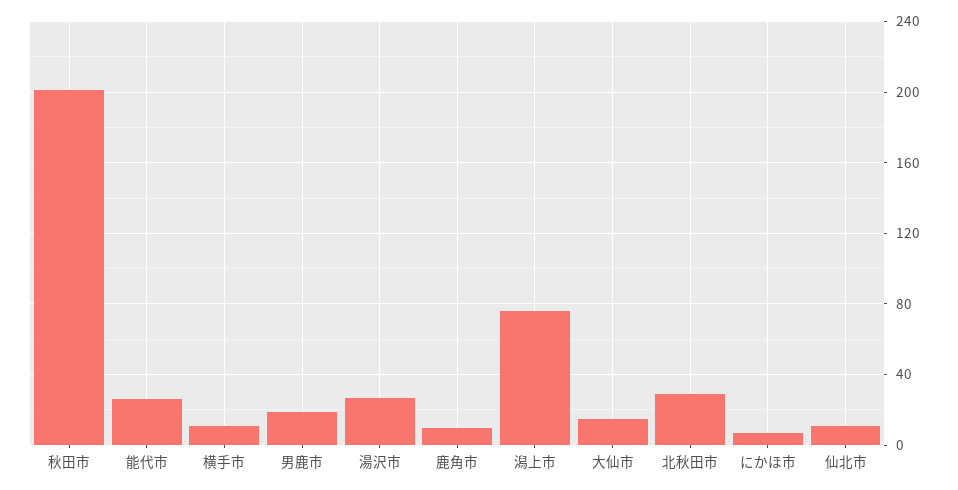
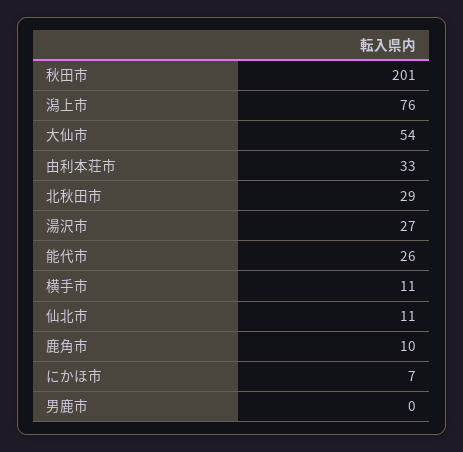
  {
    "秋田市": 201,
    "能代市": 26,
    "横手市": 11,
-   "男鹿市": 20,
+   "男鹿市": 0,
    "湯沢市": 27,
    "鹿角市": 10,
    "潟上市": 76,
-   "大仙市": 15,
+   "大仙市": 54,
    "北秋田市": 29,
    "にかほ市": 7,
-   "仙北市": 11
+   "仙北市": 11,
+   "由利本荘市": 33
  }

